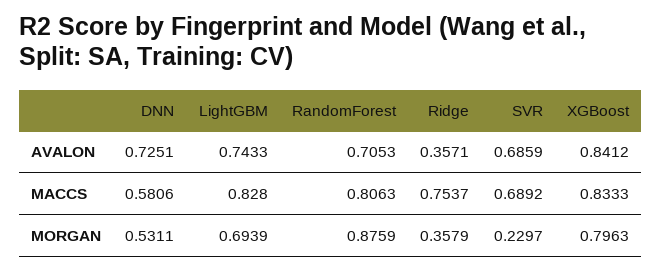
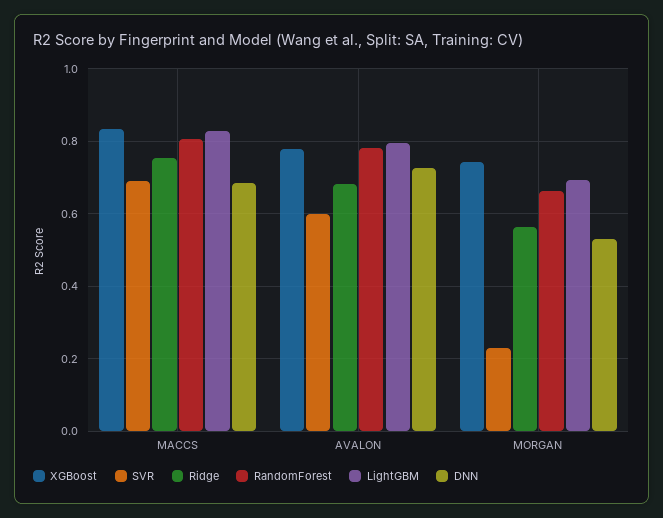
  {
    "DNN": {
      "AVALON": 0.7251,
-     "MACCS": 0.5806,
+     "MACCS": 0.68,
      "MORGAN": 0.5311
    },
    "LightGBM": {
-     "AVALON": 0.7433,
+     "AVALON": 0.8,
      "MACCS": 0.828,
      "MORGAN": 0.6939
    },
    "RandomForest": {
-     "AVALON": 0.7053,
+     "AVALON": 0.78,
      "MACCS": 0.8063,
-     "MORGAN": 0.8759
+     "MORGAN": 0.66
    },
    "Ridge": {
-     "AVALON": 0.3571,
+     "AVALON": 0.68,
      "MACCS": 0.7537,
-     "MORGAN": 0.3579
+     "MORGAN": 0.56
    },
    "SVR": {
-     "AVALON": 0.6859,
+     "AVALON": 0.6,
      "MACCS": 0.6892,
      "MORGAN": 0.2297
    },
    "XGBoost": {
-     "AVALON": 0.8412,
+     "AVALON": 0.78,
      "MACCS": 0.8333,
-     "MORGAN": 0.7963
+     "MORGAN": 0.74
    }
  }

